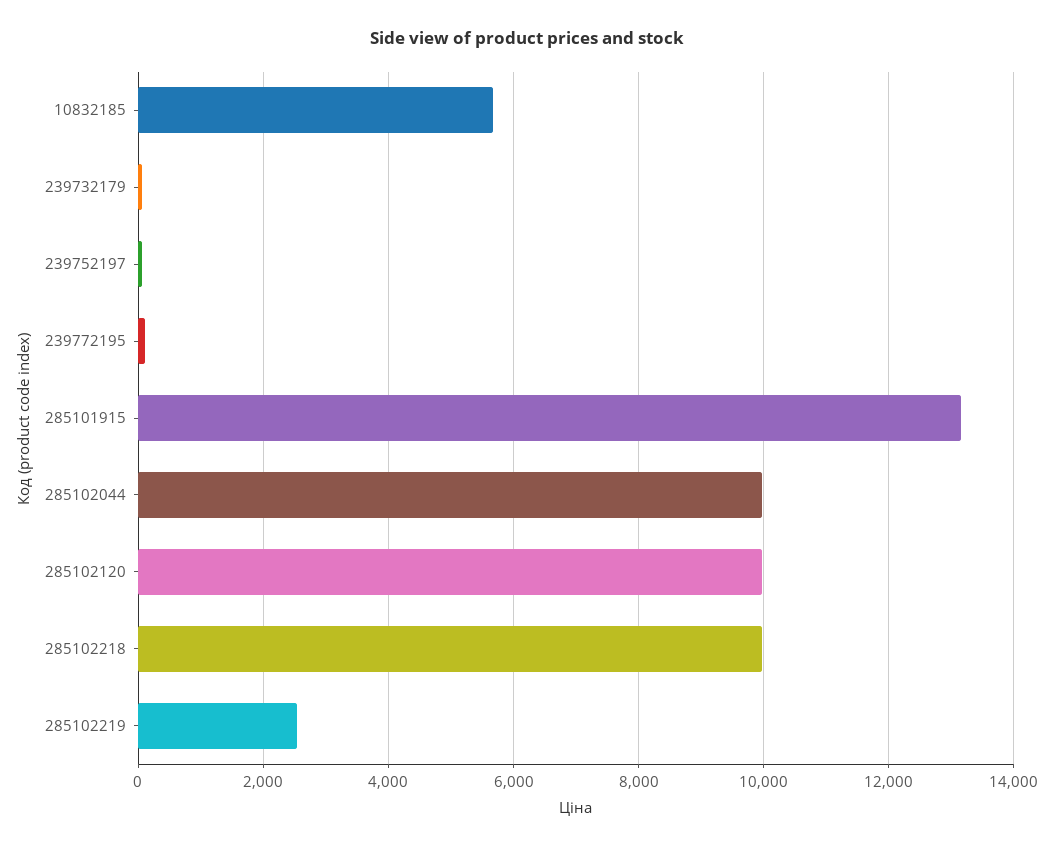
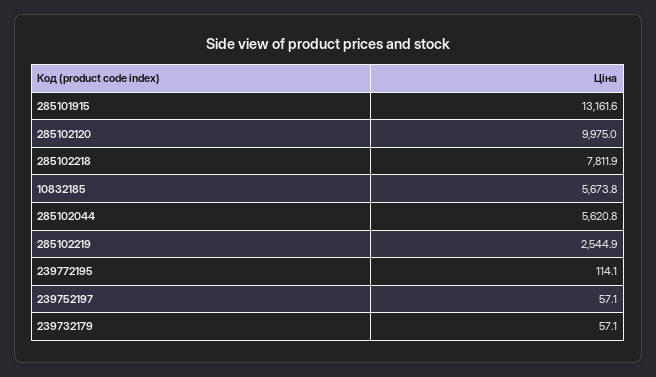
  {
    "10832185": 5673.8,
    "239732179": 57.1,
    "239752197": 57.1,
    "239772195": 114.1,
    "285101915": 13161.6,
-   "285102044": 10000,
+   "285102044": 5620.8,
    "285102120": 9975,
-   "285102218": 10000,
+   "285102218": 7811.9,
    "285102219": 2544.9
  }

